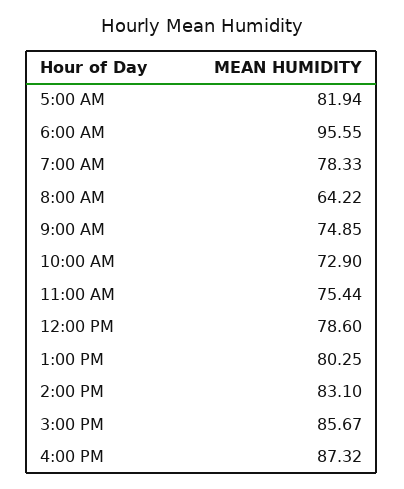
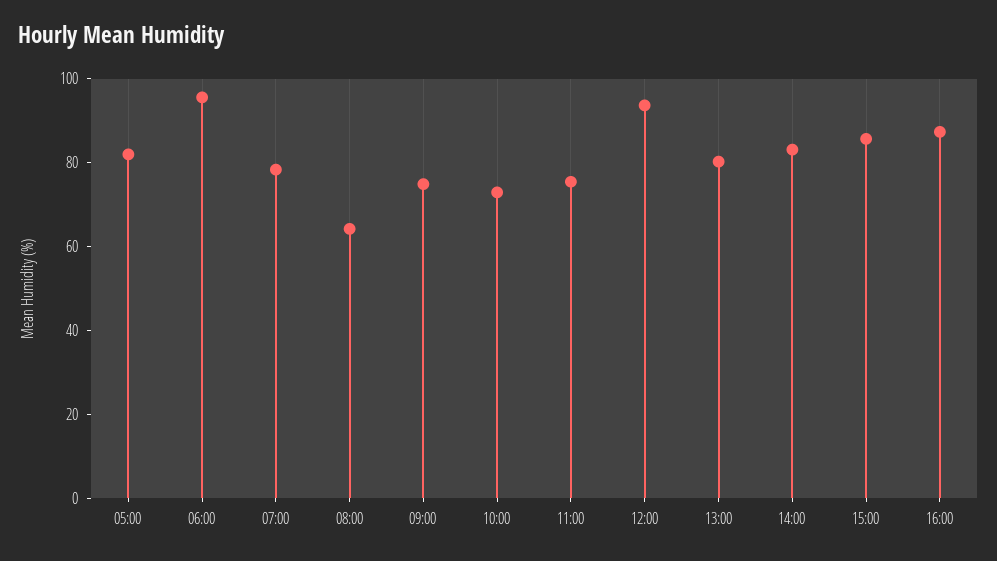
  {
    "5:00 AM": 81.94,
    "6:00 AM": 95.55,
    "7:00 AM": 78.33,
    "8:00 AM": 64.22,
    "9:00 AM": 74.85,
    "10:00 AM": 72.9,
    "11:00 AM": 75.44,
-   "12:00 PM": 78.6,
+   "12:00 PM": 95,
    "1:00 PM": 80.25,
    "2:00 PM": 83.1,
    "3:00 PM": 85.67,
    "4:00 PM": 87.32
  }

